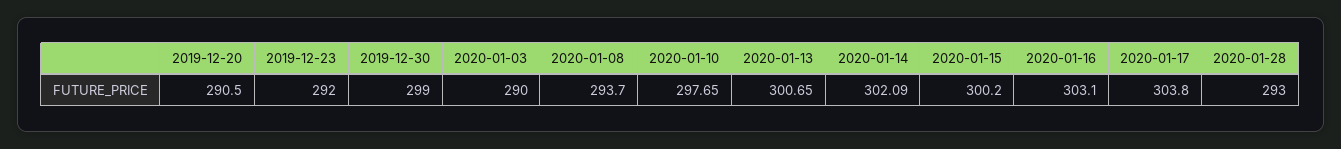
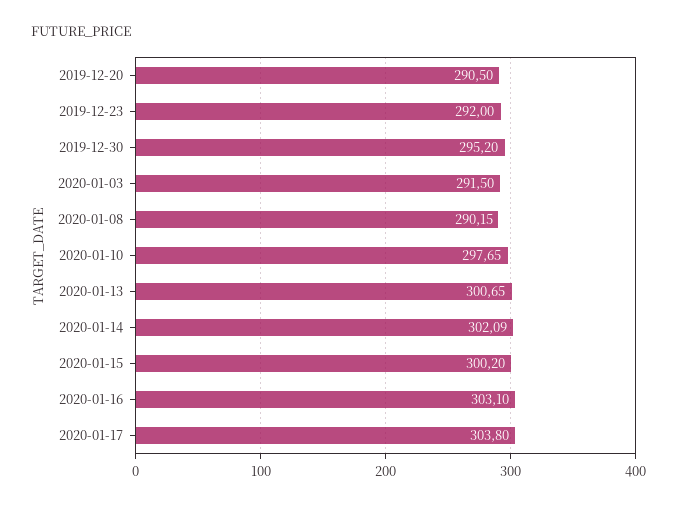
  {
    "2019-12-20": 290.5,
    "2019-12-23": 292,
-   "2019-12-30": 299,
+   "2019-12-30": 295.2,
-   "2020-01-03": 290,
+   "2020-01-03": 291.5,
-   "2020-01-08": 293.7,
+   "2020-01-08": 290.15,
    "2020-01-10": 297.65,
    "2020-01-13": 300.65,
    "2020-01-14": 302.09,
    "2020-01-15": 300.2,
    "2020-01-16": 303.1,
-   "2020-01-17": 303.8,
+   "2020-01-17": 303.8
-   "2020-01-28": 293
  }

